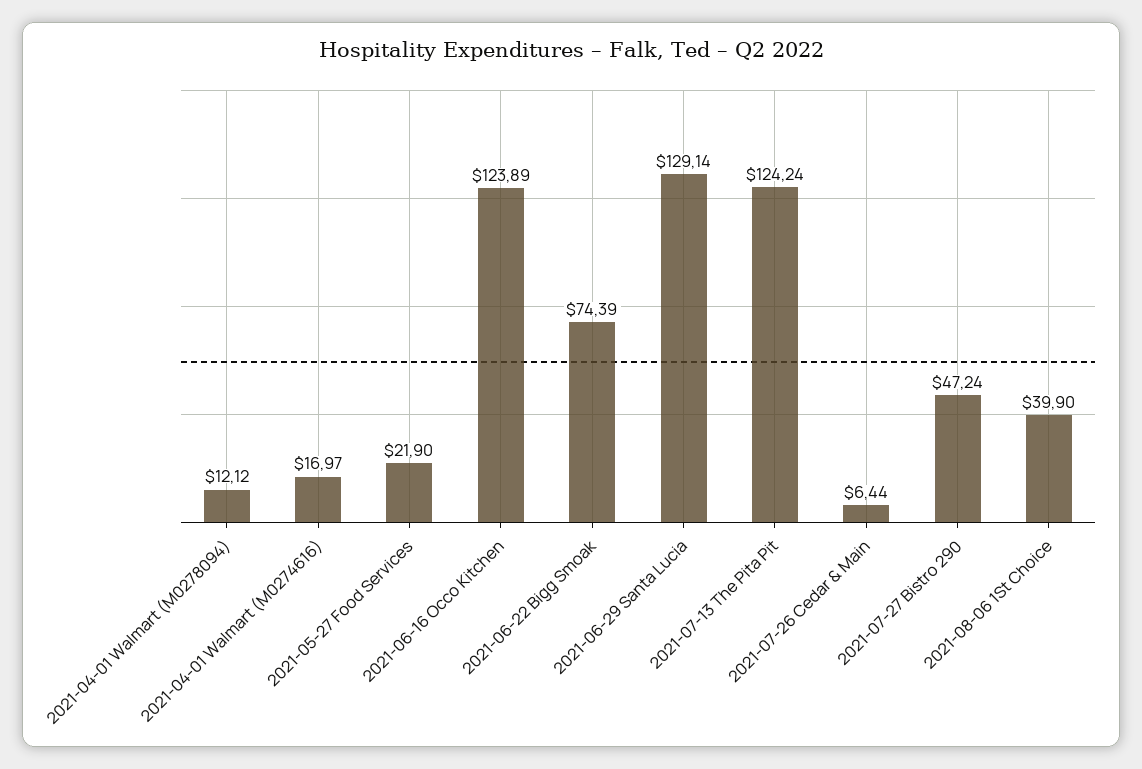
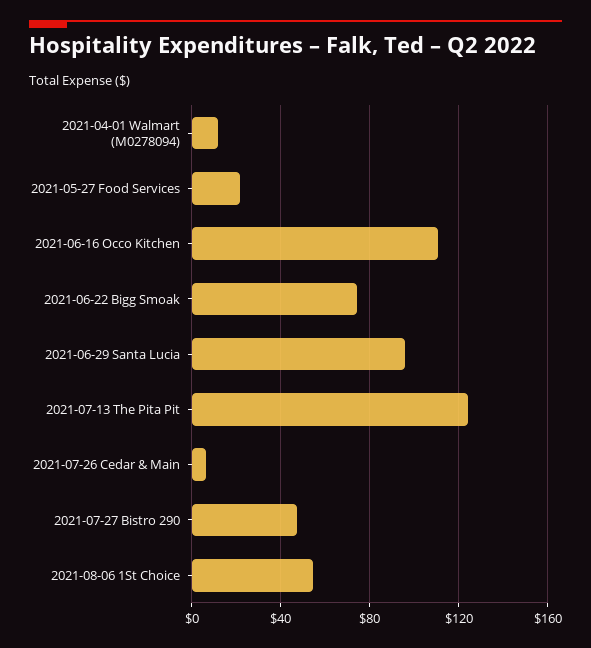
  {
    "2021-04-01 Walmart (M0278094)": 12.12,
-   "2021-04-01 Walmart (M0274616)": 16.97,
    "2021-05-27 Food Services": 21.9,
-   "2021-06-16 Occo Kitchen": 123.89,
+   "2021-06-16 Occo Kitchen": 110,
    "2021-06-22 Bigg Smoak": 74.39,
-   "2021-06-29 Santa Lucia": 129.14,
+   "2021-06-29 Santa Lucia": 95,
    "2021-07-13 The Pita Pit": 124.24,
    "2021-07-26 Cedar & Main": 6.44,
    "2021-07-27 Bistro 290": 47.24,
-   "2021-08-06 1St Choice": 39.9
+   "2021-08-06 1St Choice": 55
  }

